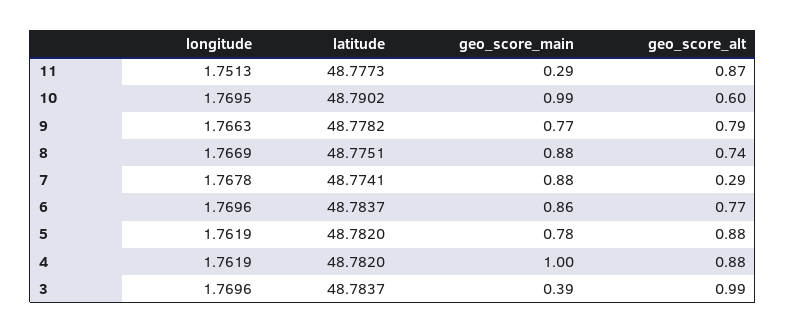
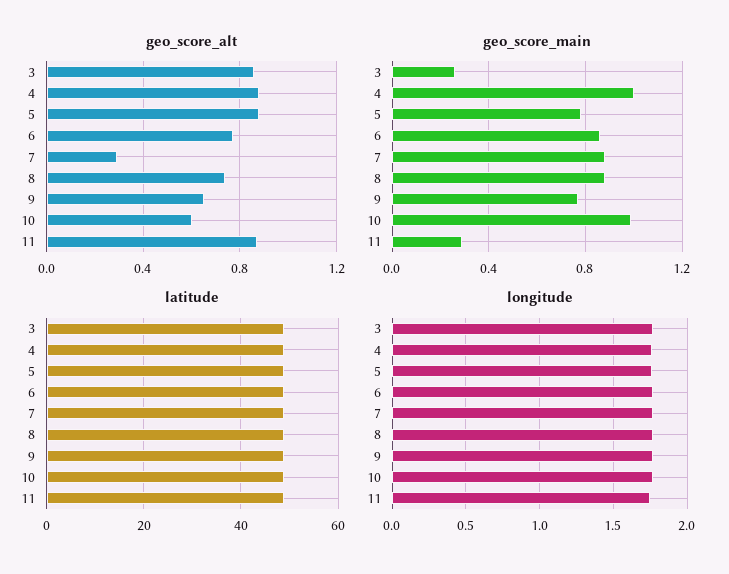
  {
    "longitude": {
      "11": 1.7513,
      "10": 1.7695,
      "9": 1.7663,
      "8": 1.7669,
      "7": 1.7678,
      "6": 1.7696,
      "5": 1.7619,
      "4": 1.7619,
      "3": 1.7696
    },
    "latitude": {
      "11": 48.7773,
      "10": 48.7902,
      "9": 48.7782,
      "8": 48.7751,
      "7": 48.7741,
      "6": 48.7837,
      "5": 48.782,
      "4": 48.782,
      "3": 48.7837
    },
    "geo_score_main": {
      "11": 0.29,
      "10": 0.99,
      "9": 0.77,
      "8": 0.88,
      "7": 0.88,
      "6": 0.86,
      "5": 0.78,
      "4": 1,
-     "3": 0.39
+     "3": 0.25
    },
    "geo_score_alt": {
      "11": 0.87,
      "10": 0.6,
-     "9": 0.79,
+     "9": 0.65,
      "8": 0.74,
      "7": 0.29,
      "6": 0.77,
      "5": 0.88,
      "4": 0.88,
-     "3": 0.99
+     "3": 0.85
    }
  }

